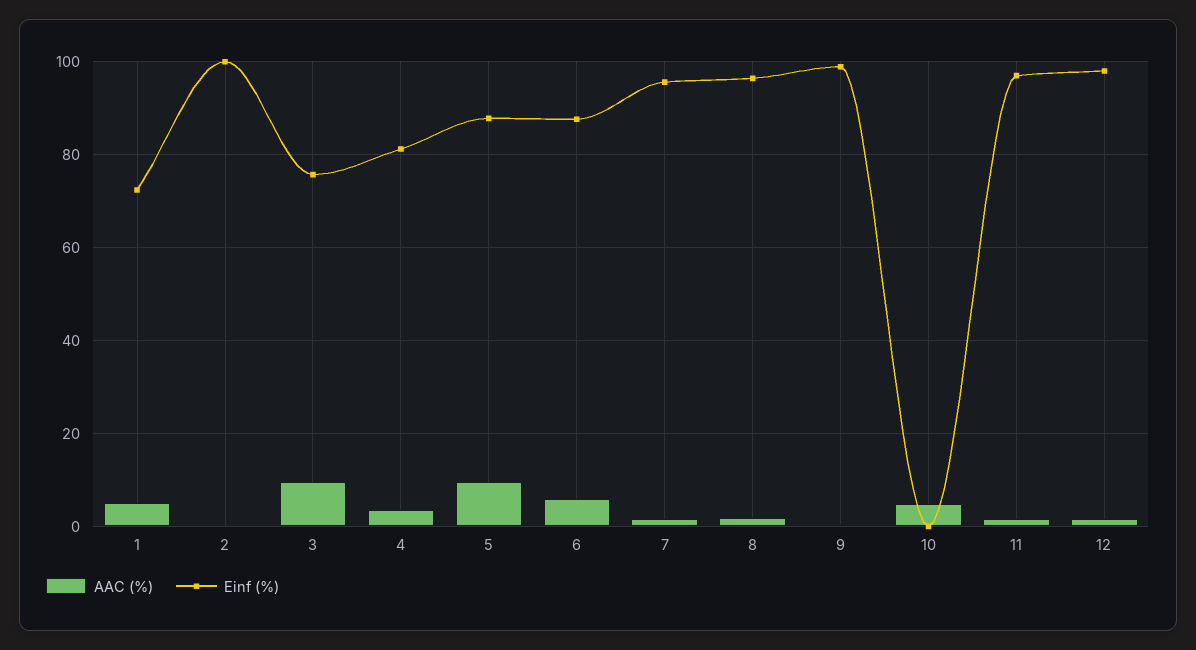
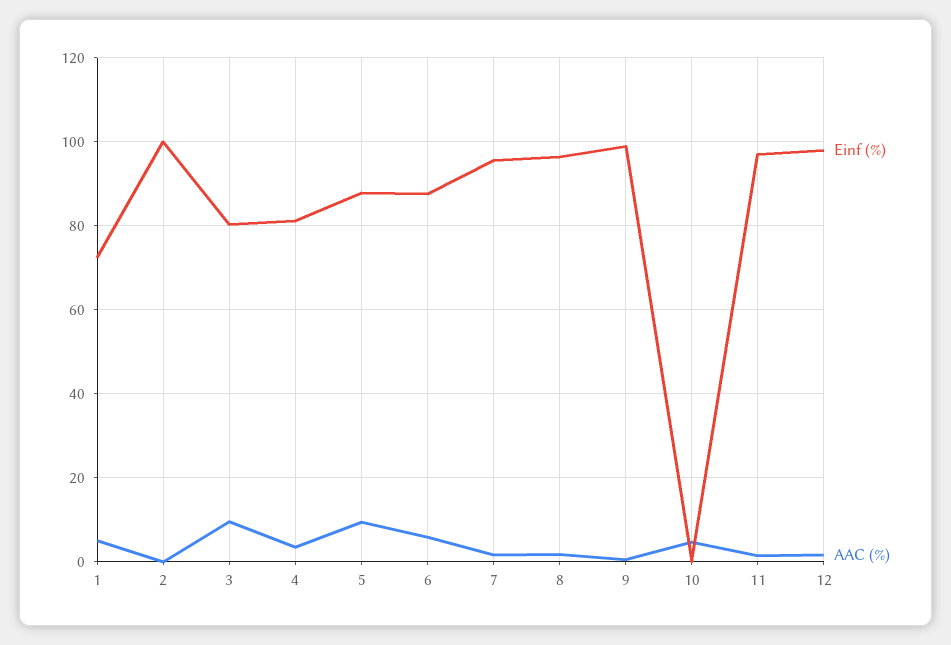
  {
    "AAC (%)": {
      "1": 6,
      "2": 0,
      "3": 10,
      "4": 4,
      "5": 10,
      "6": 6,
      "7": 2,
      "8": 2,
      "9": 0,
      "10": 4,
      "11": 2,
      "12": 2
    },
    "Einf (%)": {
      "1": 72,
      "2": 100,
-     "3": 76,
+     "3": 80,
      "4": 82,
      "5": 88,
      "6": 88,
      "7": 96,
      "8": 96,
      "9": 98,
      "10": 0,
      "11": 98,
      "12": 98
    }
  }

